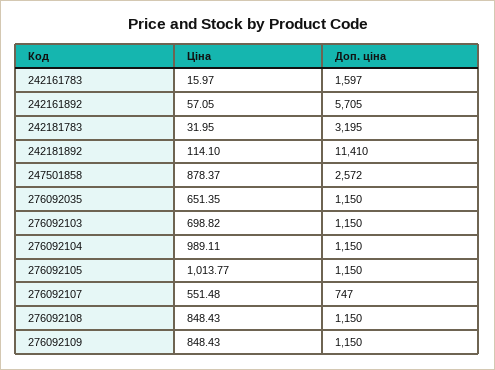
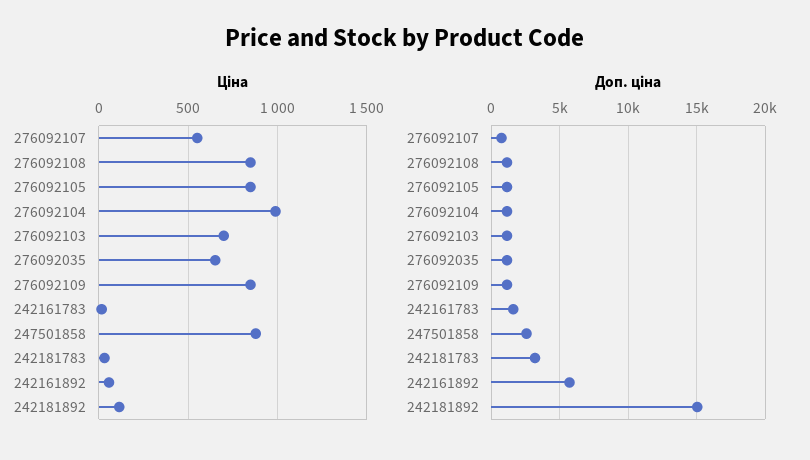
  {
    "Ціна": {
      "242161783": 15.97,
      "242161892": 57.05,
      "242181783": 31.95,
      "242181892": 114.1,
      "247501858": 878.37,
      "276092035": 651.35,
      "276092103": 698.82,
      "276092104": 989.11,
-     "276092105": 1013.77,
+     "276092105": 850,
      "276092107": 551.48,
      "276092108": 848.43,
      "276092109": 848.43
    },
    "Доп. ціна": {
      "242161783": 1597,
      "242161892": 5705,
      "242181783": 3195,
-     "242181892": 11410,
+     "242181892": 15000,
      "247501858": 2572,
      "276092035": 1150,
      "276092103": 1150,
      "276092104": 1150,
      "276092105": 1150,
      "276092107": 747,
      "276092108": 1150,
      "276092109": 1150
    }
  }

